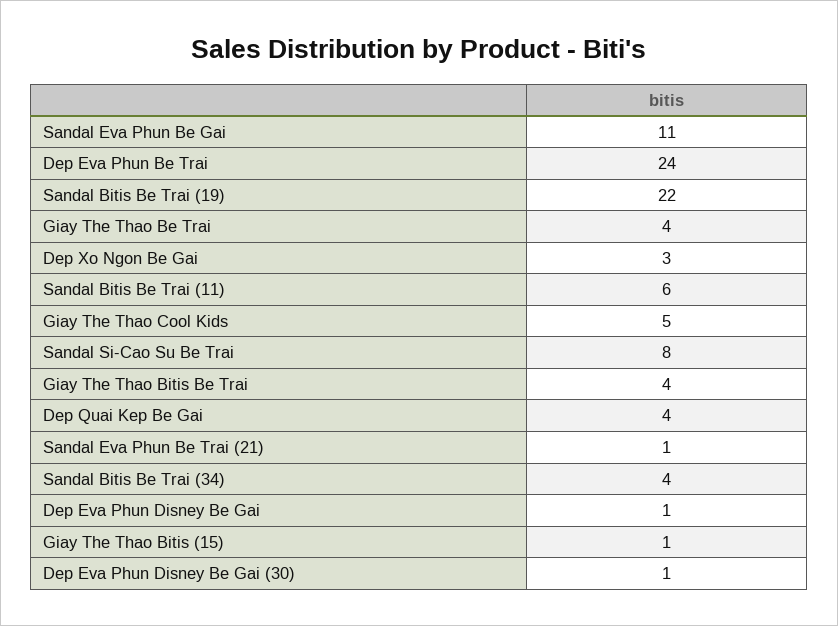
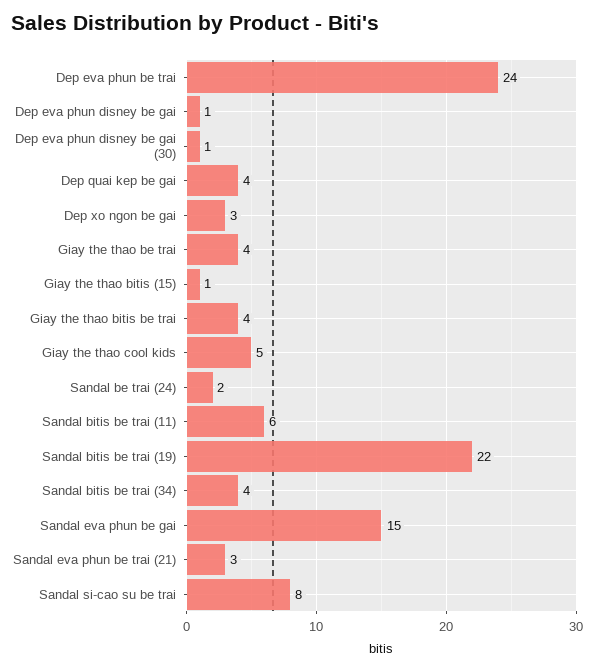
  {
-   "Sandal Eva Phun Be Gai": 11,
+   "Sandal Eva Phun Be Gai": 15,
    "Dep Eva Phun Be Trai": 24,
    "Sandal Bitis Be Trai (19)": 22,
    "Giay The Thao Be Trai": 4,
    "Dep Xo Ngon Be Gai": 3,
    "Sandal Bitis Be Trai (11)": 6,
    "Giay The Thao Cool Kids": 5,
    "Sandal Si-Cao Su Be Trai": 8,
    "Giay The Thao Bitis Be Trai": 4,
    "Dep Quai Kep Be Gai": 4,
-   "Sandal Eva Phun Be Trai (21)": 1,
+   "Sandal Eva Phun Be Trai (21)": 3,
    "Sandal Bitis Be Trai (34)": 4,
    "Dep Eva Phun Disney Be Gai": 1,
    "Giay The Thao Bitis (15)": 1,
-   "Dep Eva Phun Disney Be Gai (30)": 1
+   "Dep Eva Phun Disney Be Gai (30)": 1,
+   "Sandal be trai (24)": 2
  }

